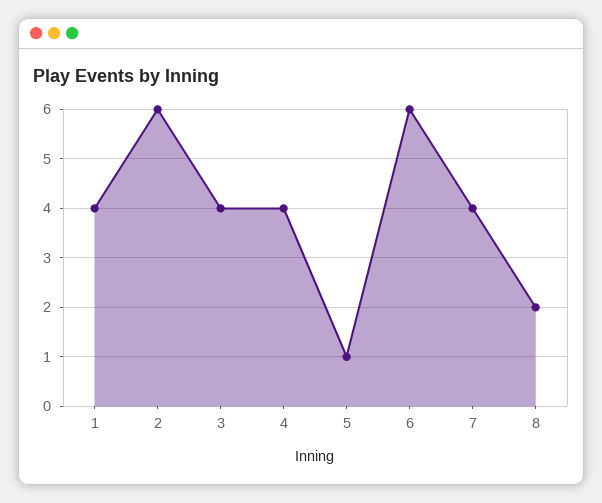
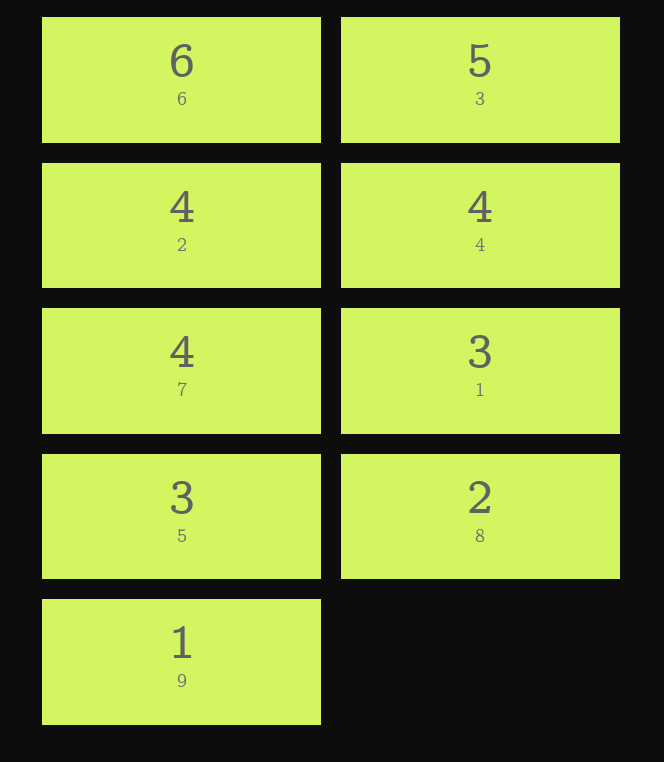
  {
-   "1": 4,
+   "1": 3,
-   "2": 6,
+   "2": 4,
-   "3": 4,
+   "3": 5,
    "4": 4,
-   "5": 1,
+   "5": 3,
    "6": 6,
    "7": 4,
-   "8": 2
+   "8": 2,
+   "9": 1
  }

